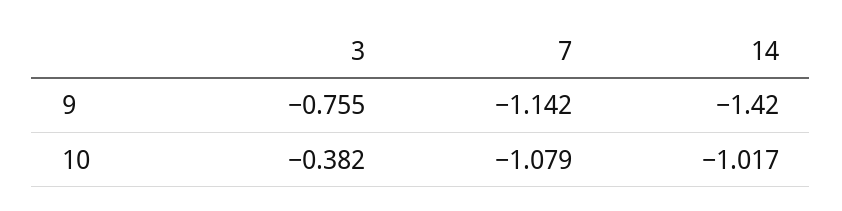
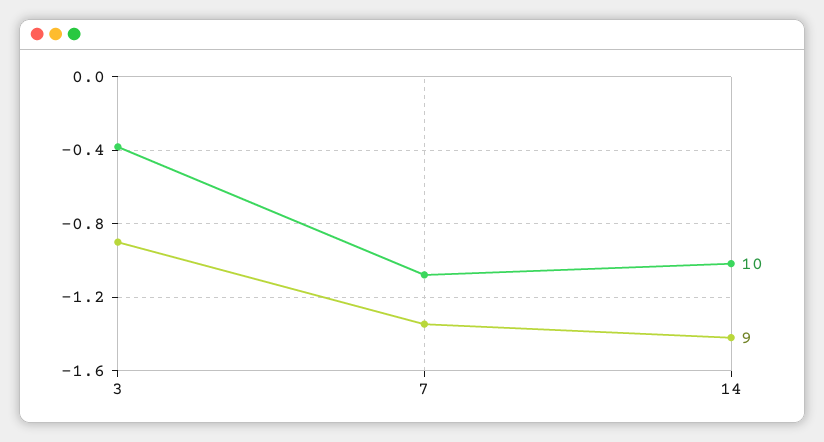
  {
    "9": {
-     "3": -0.755,
+     "3": -0.9,
-     "7": -1.142,
+     "7": -1.35,
      "14": -1.42
    },
    "10": {
      "3": -0.382,
      "7": -1.079,
      "14": -1.017
    }
  }

